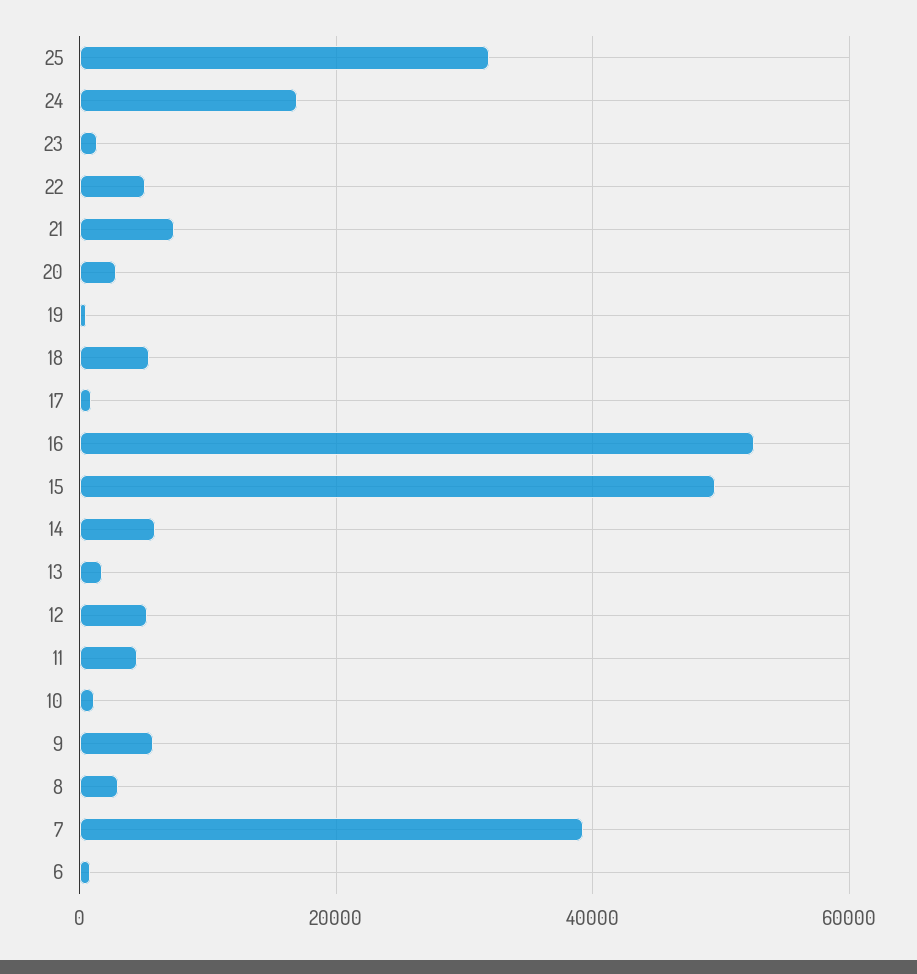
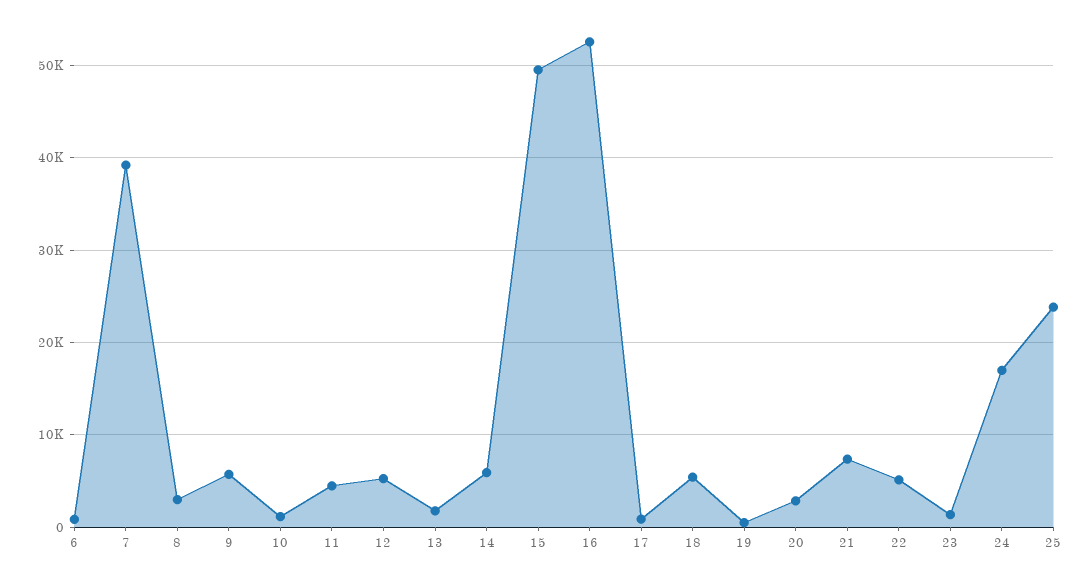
  {
-   "25": 32000,
+   "25": 24000,
    "24": 17000,
    "23": 1000,
    "22": 5000,
    "21": 7000,
    "20": 3000,
    "19": 0,
    "18": 5000,
    "17": 1000,
    "16": 53000,
    "15": 50000,
    "14": 6000,
    "13": 2000,
    "12": 5000,
    "11": 4000,
    "10": 1000,
    "9": 6000,
    "8": 3000,
    "7": 39000,
    "6": 1000
  }

